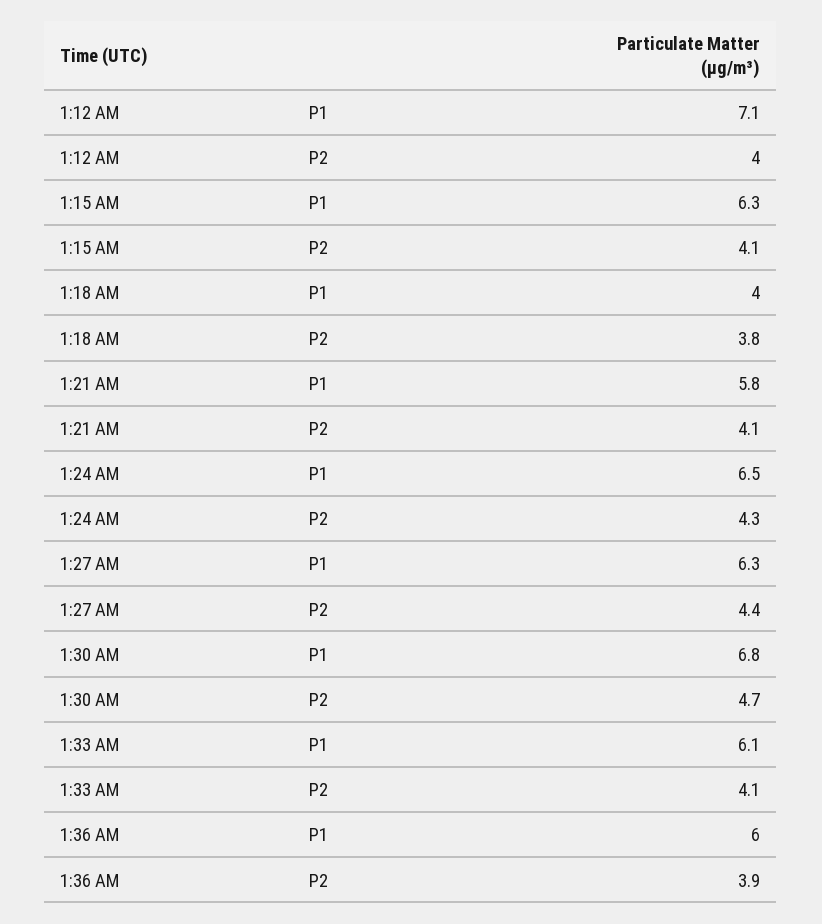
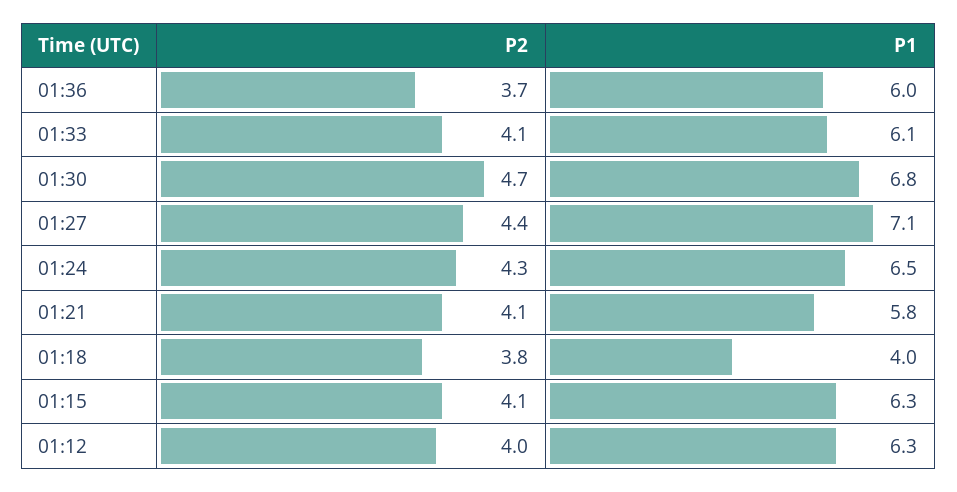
  {
    "1:12 AM": {
-     "P1": 7.1,
+     "P1": 6.3,
      "P2": 4
    },
    "1:15 AM": {
      "P1": 6.3,
      "P2": 4.1
    },
    "1:18 AM": {
      "P1": 4,
      "P2": 3.8
    },
    "1:21 AM": {
      "P1": 5.8,
      "P2": 4.1
    },
    "1:24 AM": {
      "P1": 6.5,
      "P2": 4.3
    },
    "1:27 AM": {
-     "P1": 6.3,
+     "P1": 7.1,
      "P2": 4.4
    },
    "1:30 AM": {
      "P1": 6.8,
      "P2": 4.7
    },
    "1:33 AM": {
      "P1": 6.1,
      "P2": 4.1
    },
    "1:36 AM": {
      "P1": 6,
-     "P2": 3.9
+     "P2": 3.7
    }
  }

